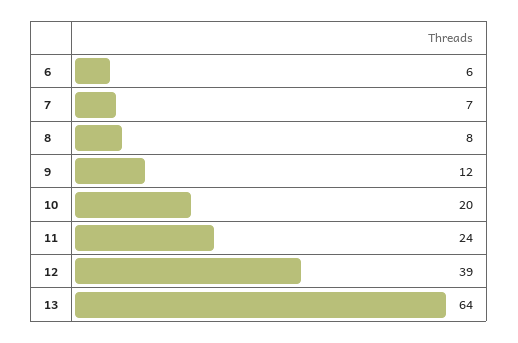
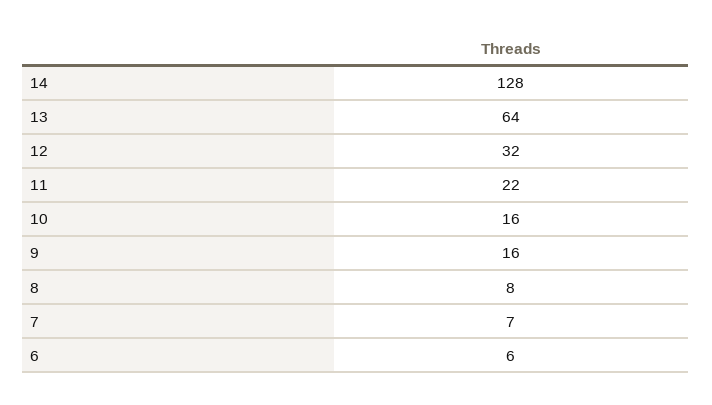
  {
    "6": 6,
    "7": 7,
    "8": 8,
-   "9": 12,
+   "9": 16,
-   "10": 20,
+   "10": 16,
-   "11": 24,
+   "11": 22,
-   "12": 39,
+   "12": 32,
-   "13": 64
+   "13": 64,
+   "14": 128
  }

